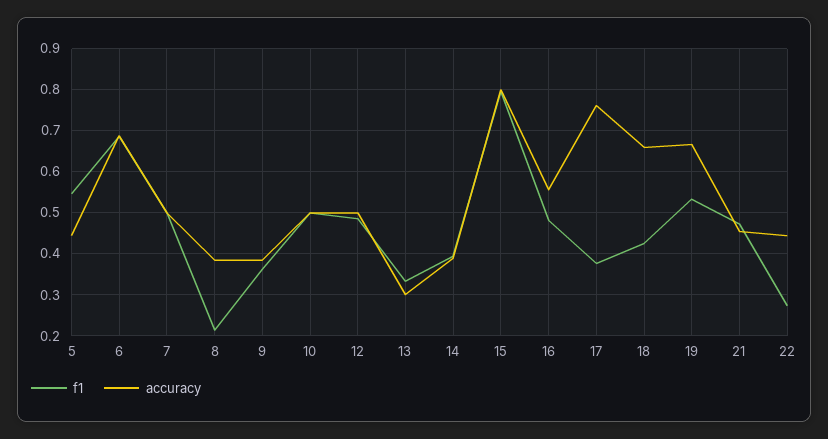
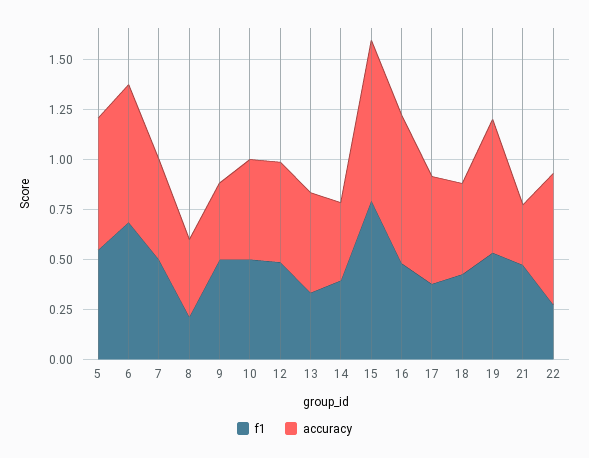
  {
    "f1": {
      "5": 0.54,
      "6": 0.68,
      "7": 0.5,
      "8": 0.22,
-     "9": 0.36,
+     "9": 0.5,
      "10": 0.5,
      "12": 0.48,
      "13": 0.34,
      "14": 0.4,
      "15": 0.8,
      "16": 0.48,
      "17": 0.38,
      "18": 0.42,
      "19": 0.54,
      "21": 0.48,
      "22": 0.28
    },
    "accuracy": {
-     "5": 0.44,
+     "5": 0.65,
      "6": 0.68,
      "7": 0.5,
      "8": 0.38,
      "9": 0.38,
      "10": 0.5,
      "12": 0.5,
-     "13": 0.3,
+     "13": 0.5,
      "14": 0.38,
      "15": 0.8,
-     "16": 0.56,
+     "16": 0.75,
-     "17": 0.76,
+     "17": 0.55,
-     "18": 0.66,
+     "18": 0.45,
      "19": 0.66,
-     "21": 0.46,
+     "21": 0.3,
-     "22": 0.44
+     "22": 0.65
    }
  }

